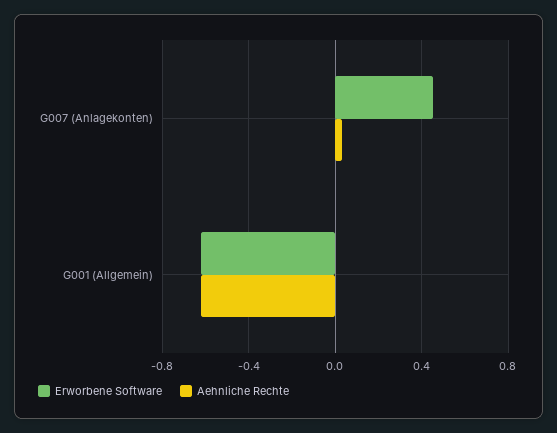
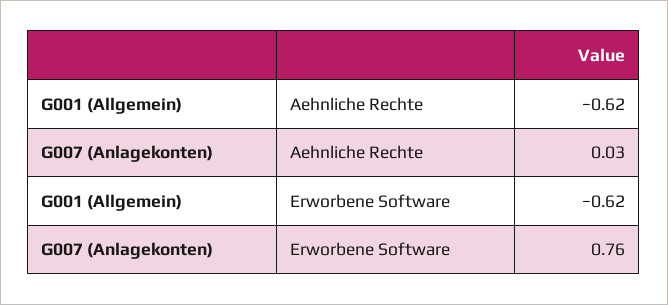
  {
    "Erworbene Software": {
-     "G007 (Anlagekonten)": 0.45,
+     "G007 (Anlagekonten)": 0.76,
      "G001 (Allgemein)": -0.62
    },
    "Aehnliche Rechte": {
      "G007 (Anlagekonten)": 0.03,
      "G001 (Allgemein)": -0.62
    }
  }

